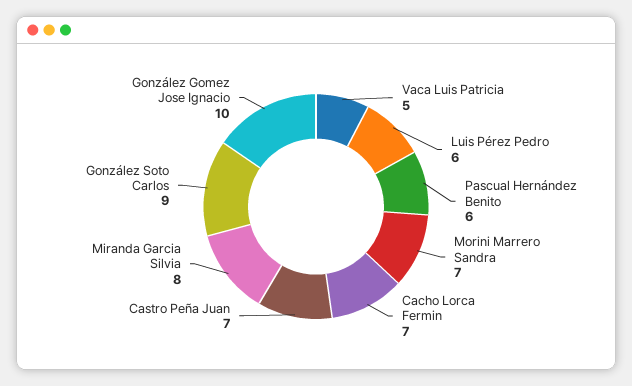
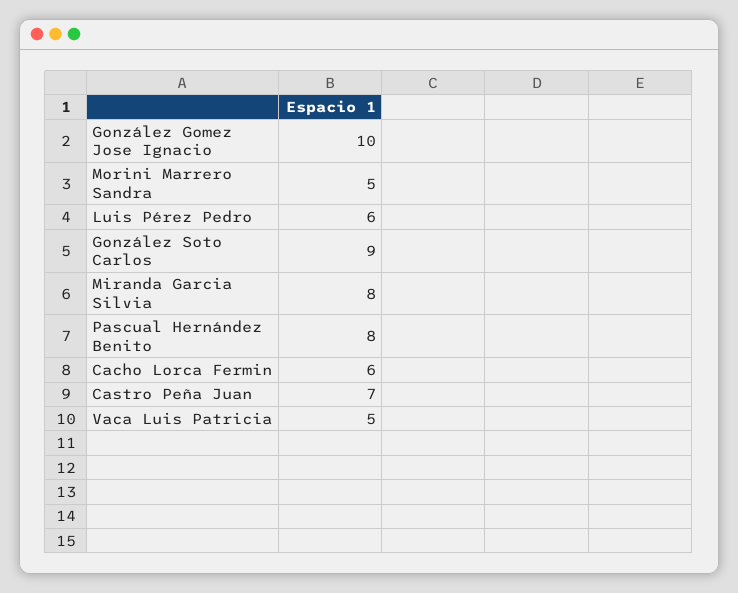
  {
    "Vaca Luis Patricia": 5,
    "Luis Pérez Pedro": 6,
-   "Pascual Hernández Benito": 6,
+   "Pascual Hernández Benito": 8,
-   "Morini Marrero Sandra": 7,
+   "Morini Marrero Sandra": 5,
-   "Cacho Lorca Fermin": 7,
+   "Cacho Lorca Fermin": 6,
    "Castro Peña Juan": 7,
    "Miranda Garcia Silvia": 8,
    "González Soto Carlos": 9,
    "González Gomez Jose Ignacio": 10
  }

